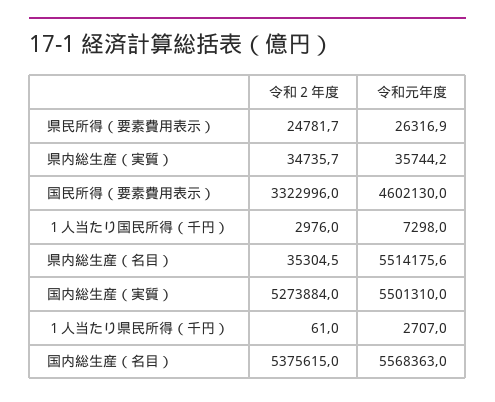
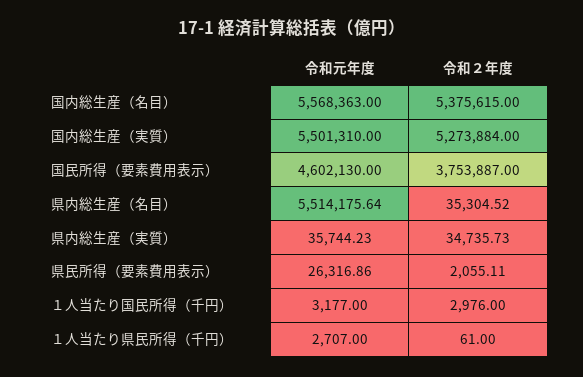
  {
    "令和２年度": {
-     "県民所得（要素費用表示）": 24781.7,
+     "県民所得（要素費用表示）": 2055.11,
      "県内総生産（実質）": 34735.73,
-     "国民所得（要素費用表示）": 3322996,
+     "国民所得（要素費用表示）": 3753887,
      "１人当たり国民所得（千円）": 2976,
      "県内総生産（名目）": 35304.52,
      "国内総生産（実質）": 5273884,
      "１人当たり県民所得（千円）": 61,
      "国内総生産（名目）": 5375615
    },
    "令和元年度": {
      "県民所得（要素費用表示）": 26316.86,
      "県内総生産（実質）": 35744.23,
      "国民所得（要素費用表示）": 4602130,
-     "１人当たり国民所得（千円）": 7298,
+     "１人当たり国民所得（千円）": 3177,
      "県内総生産（名目）": 5514175.64,
      "国内総生産（実質）": 5501310,
      "１人当たり県民所得（千円）": 2707,
      "国内総生産（名目）": 5568363
    }
  }

